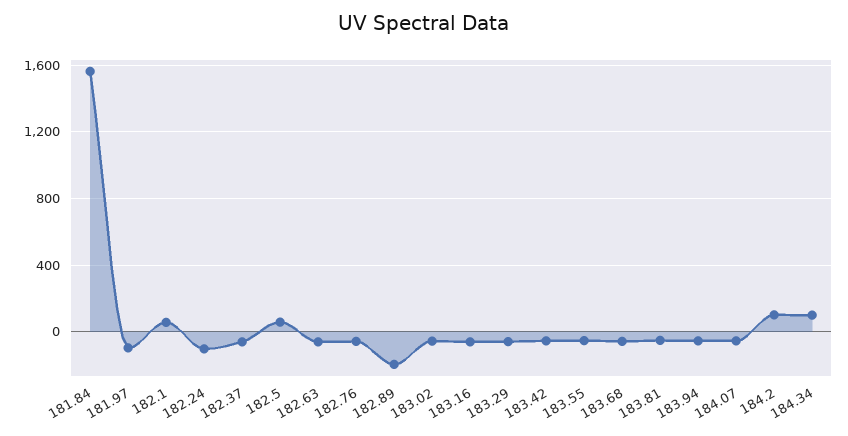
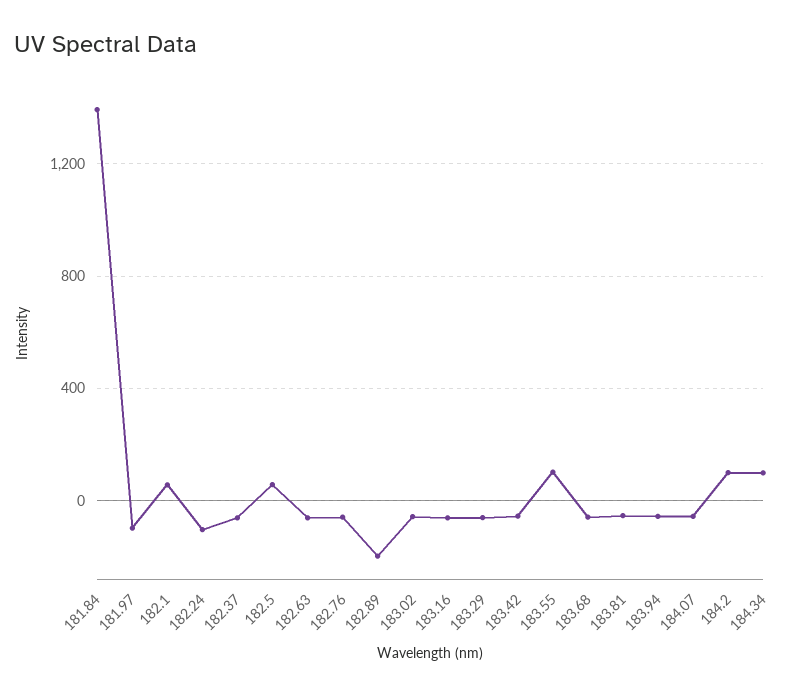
  {
-   "181.84": 1550,
+   "181.84": 1400,
    "181.97": -100,
    "182.1": 50,
    "182.24": -100,
    "182.37": -50,
    "182.5": 50,
    "182.63": -50,
    "182.76": -50,
    "182.89": -200,
    "183.02": -50,
    "183.16": -50,
    "183.29": -50,
    "183.42": -50,
-   "183.55": -50,
+   "183.55": 100,
    "183.68": -50,
    "183.81": -50,
    "183.94": -50,
    "184.07": -50,
    "184.2": 100,
    "184.34": 100
  }

